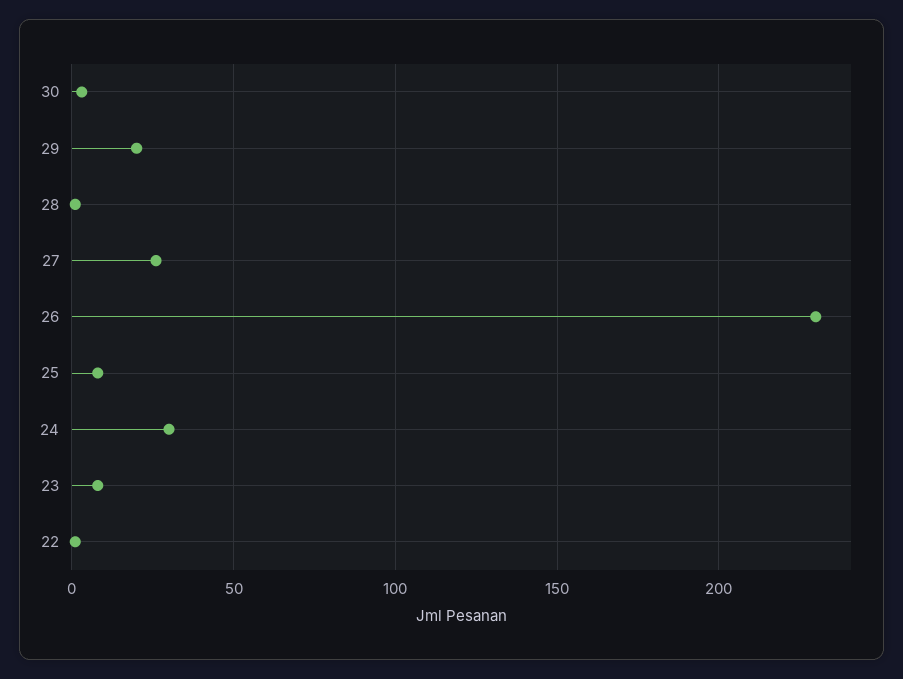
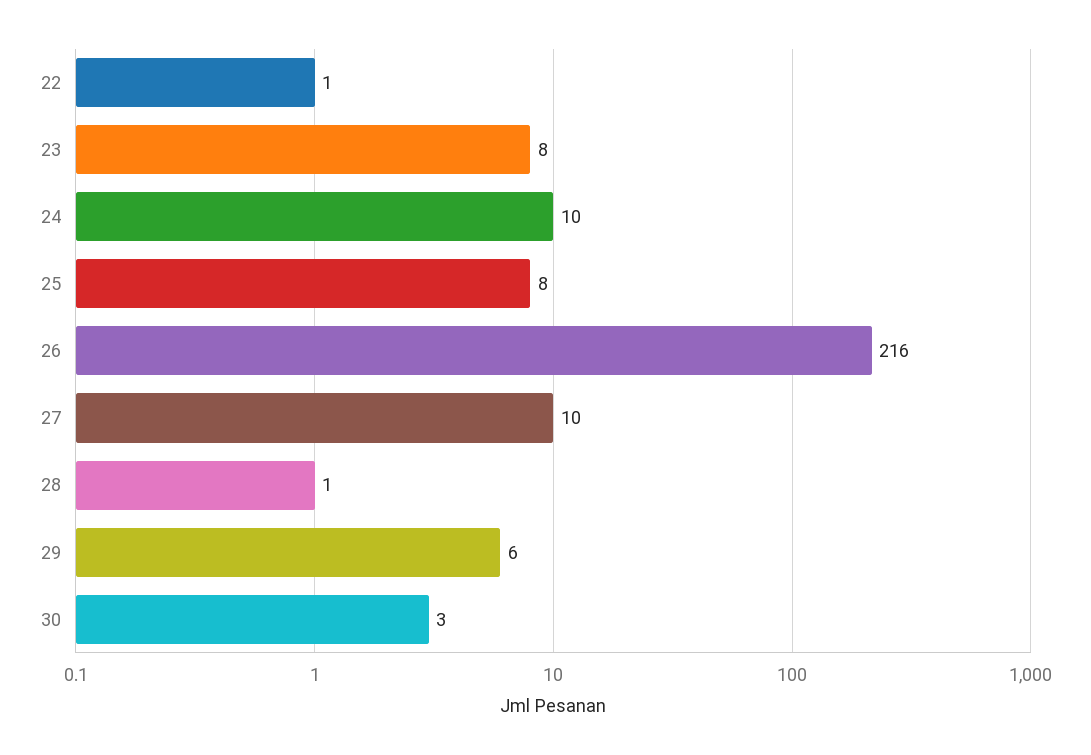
  {
    "30": 3,
-   "29": 20,
+   "29": 6,
    "28": 1,
-   "27": 25,
+   "27": 10,
-   "26": 230,
+   "26": 216,
    "25": 8,
-   "24": 30,
+   "24": 10,
    "23": 8,
    "22": 1
  }

